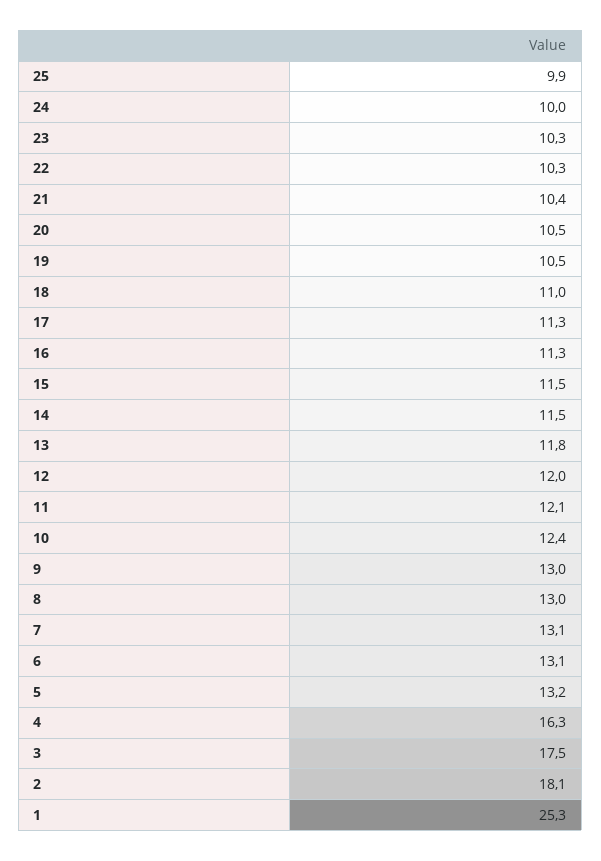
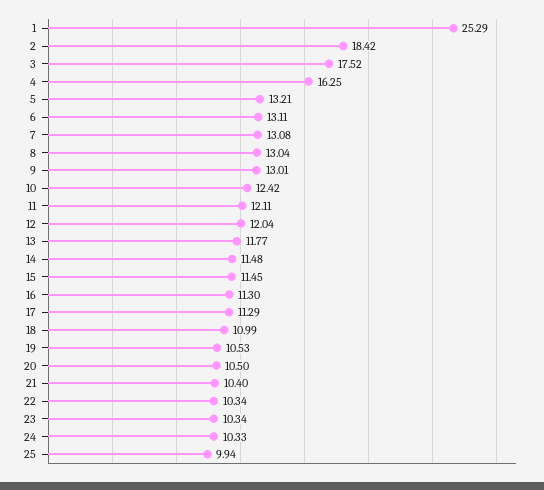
  {
    "25": 9.94,
-   "24": 10,
+   "24": 10.33,
    "23": 10.34,
    "22": 10.34,
    "21": 10.4,
    "20": 10.5,
    "19": 10.53,
    "18": 10.99,
    "17": 11.29,
    "16": 11.3,
    "15": 11.45,
    "14": 11.48,
    "13": 11.77,
    "12": 12.04,
    "11": 12.11,
    "10": 12.42,
    "9": 13.01,
    "8": 13.04,
    "7": 13.08,
    "6": 13.11,
    "5": 13.21,
    "4": 16.25,
    "3": 17.52,
-   "2": 18.1,
+   "2": 18.42,
    "1": 25.29
  }

